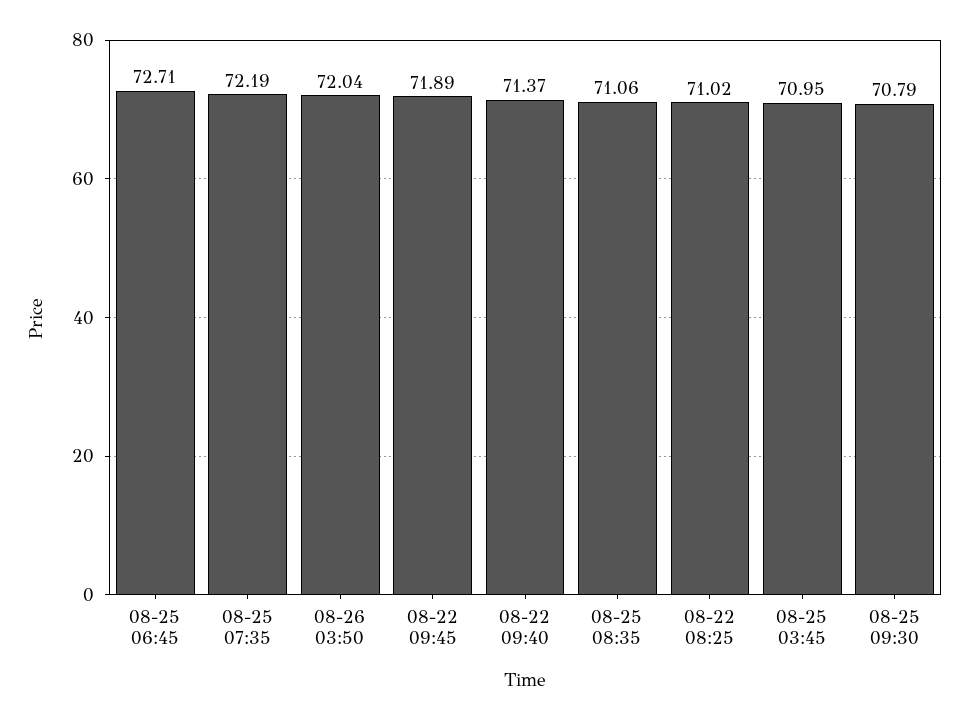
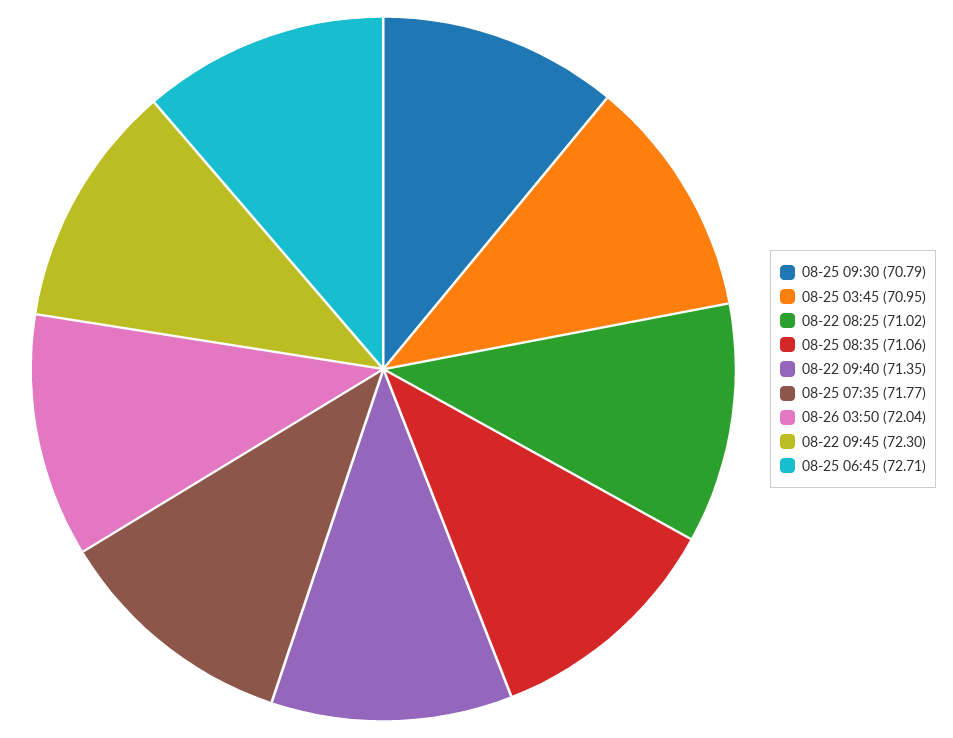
  {
    "08-25 06:45": 72.71,
-   "08-25 07:35": 72.19,
+   "08-25 07:35": 71.77,
    "08-26 03:50": 72.04,
-   "08-22 09:45": 71.89,
+   "08-22 09:45": 72.3,
-   "08-22 09:40": 71.37,
+   "08-22 09:40": 71.35,
    "08-25 08:35": 71.06,
    "08-22 08:25": 71.02,
    "08-25 03:45": 70.95,
    "08-25 09:30": 70.79
  }

